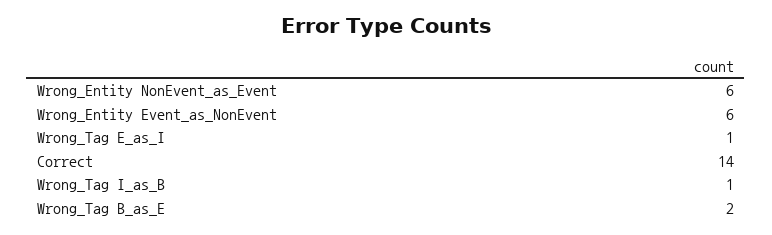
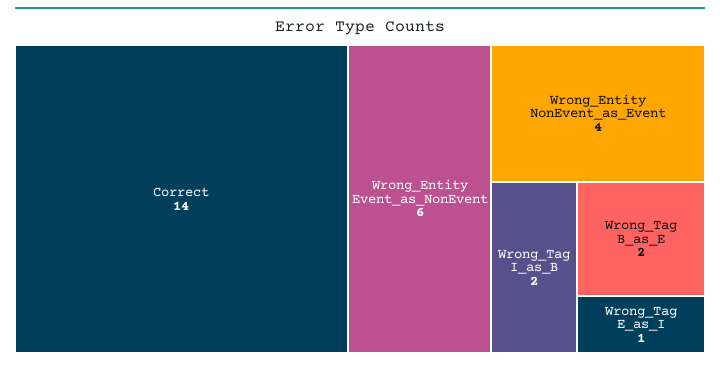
  {
-   "Wrong_Entity NonEvent_as_Event": 6,
+   "Wrong_Entity NonEvent_as_Event": 4,
    "Wrong_Entity Event_as_NonEvent": 6,
    "Wrong_Tag E_as_I": 1,
    "Correct": 14,
-   "Wrong_Tag I_as_B": 1,
+   "Wrong_Tag I_as_B": 2,
    "Wrong_Tag B_as_E": 2
  }

